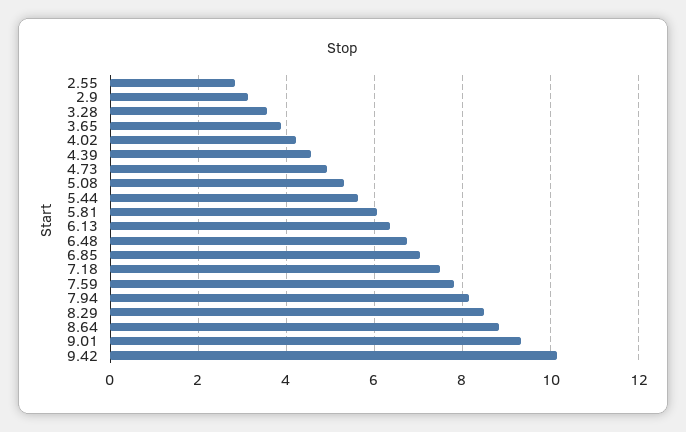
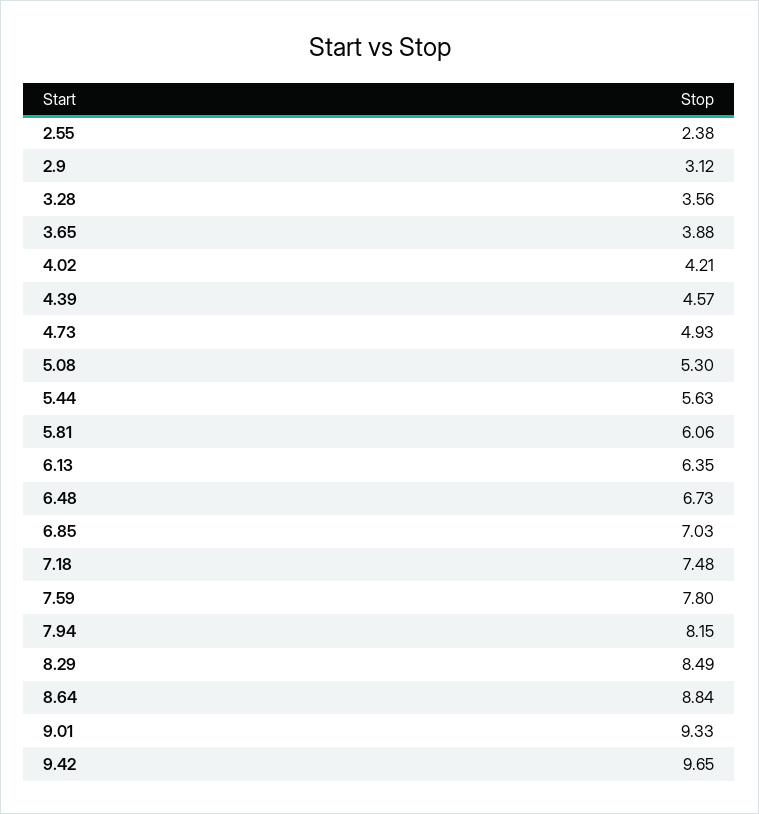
  {
-   "2.55": 2.8,
+   "2.55": 2.38,
    "2.9": 3.12,
    "3.28": 3.56,
    "3.65": 3.88,
    "4.02": 4.21,
    "4.39": 4.57,
    "4.73": 4.93,
    "5.08": 5.3,
    "5.44": 5.63,
    "5.81": 6.06,
    "6.13": 6.35,
    "6.48": 6.73,
    "6.85": 7.03,
    "7.18": 7.48,
    "7.59": 7.8,
    "7.94": 8.15,
    "8.29": 8.49,
    "8.64": 8.84,
    "9.01": 9.33,
-   "9.42": 10.2
+   "9.42": 9.65
  }

